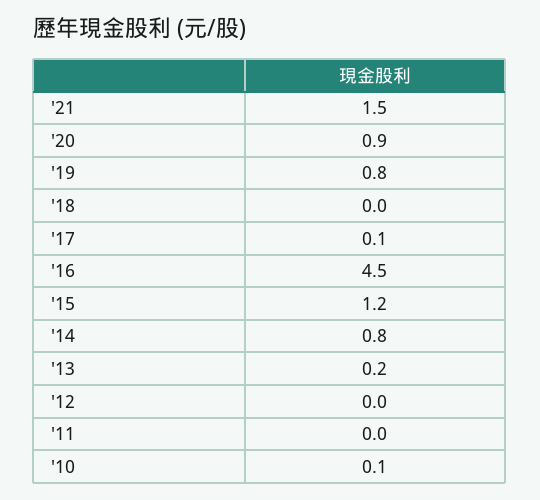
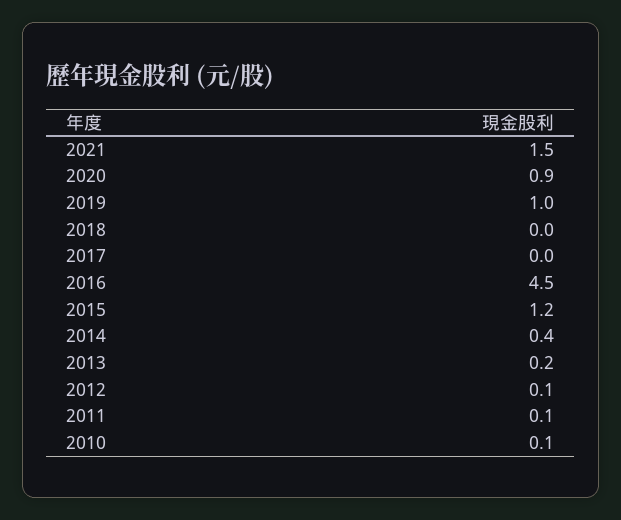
  {
    "'21": 1.5,
    "'20": 0.9,
-   "'19": 0.8,
+   "'19": 1,
    "'18": 0,
-   "'17": 0.1,
+   "'17": 0,
    "'16": 4.5,
    "'15": 1.2,
-   "'14": 0.8,
+   "'14": 0.4,
    "'13": 0.2,
-   "'12": 0,
+   "'12": 0.1,
-   "'11": 0,
+   "'11": 0.1,
    "'10": 0.1
  }

